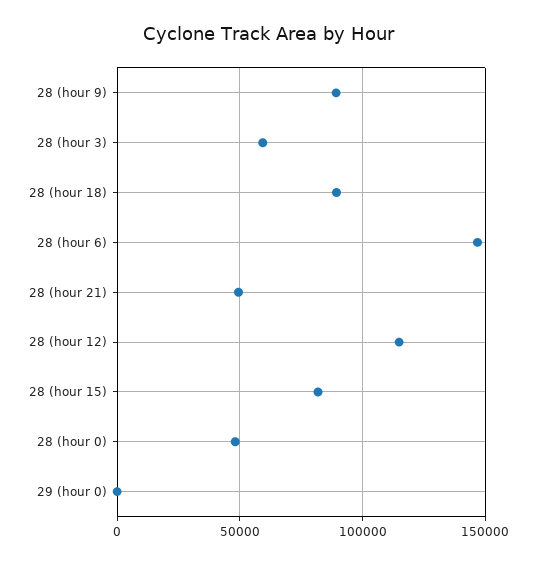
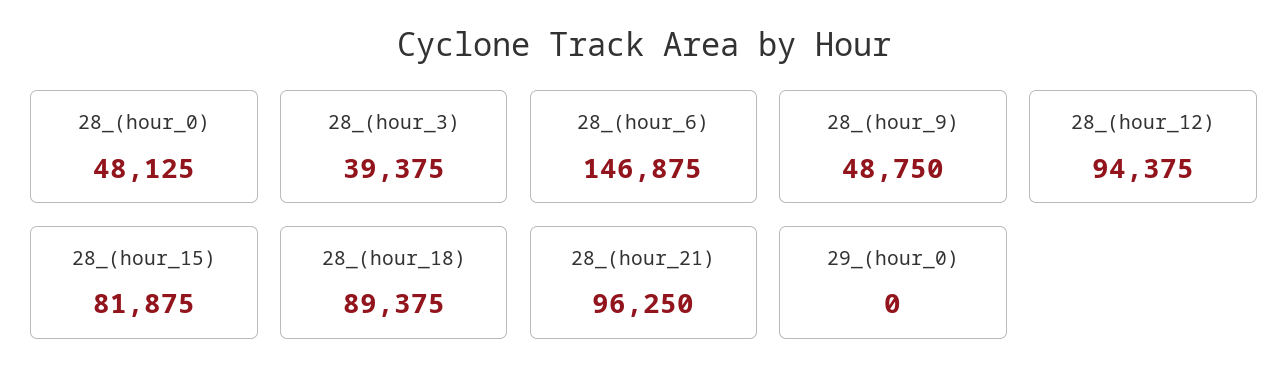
  {
-   "28 (hour 9)": 90000,
+   "28 (hour 9)": 48750,
-   "28 (hour 3)": 60000,
+   "28 (hour 3)": 39375,
    "28 (hour 18)": 89375,
    "28 (hour 6)": 146875,
-   "28 (hour 21)": 50000,
+   "28 (hour 21)": 96250,
-   "28 (hour 12)": 115000,
+   "28 (hour 12)": 94375,
    "28 (hour 15)": 81875,
    "28 (hour 0)": 48125,
    "29 (hour 0)": 0
  }

